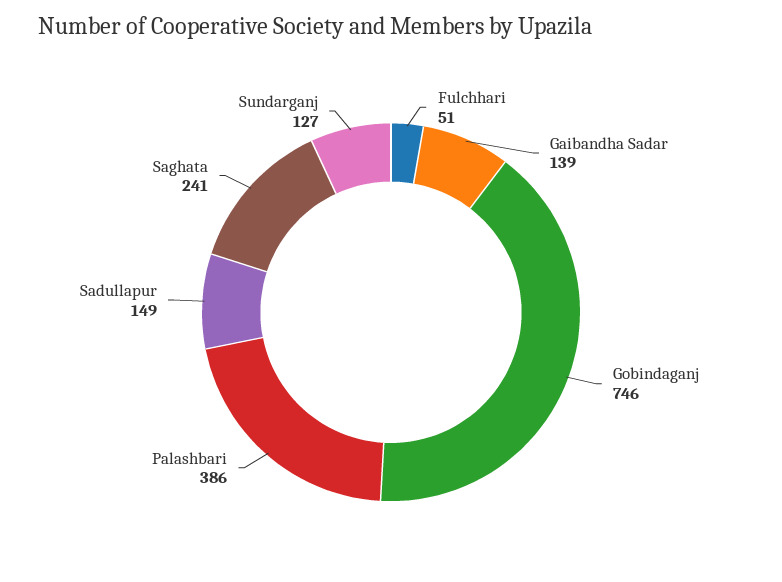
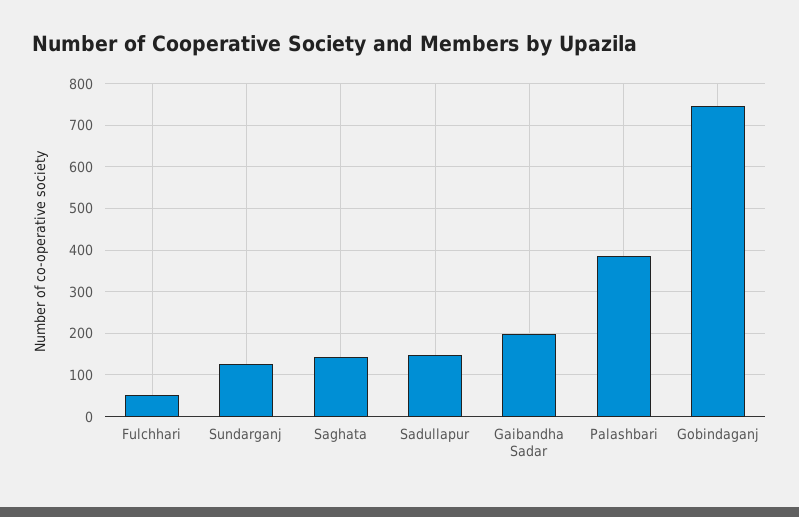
  {
    "Fulchhari": 51,
-   "Gaibandha Sadar": 139,
+   "Gaibandha Sadar": 200,
    "Gobindaganj": 746,
    "Palashbari": 386,
    "Sadullapur": 149,
-   "Saghata": 241,
+   "Saghata": 140,
    "Sundarganj": 127
  }

